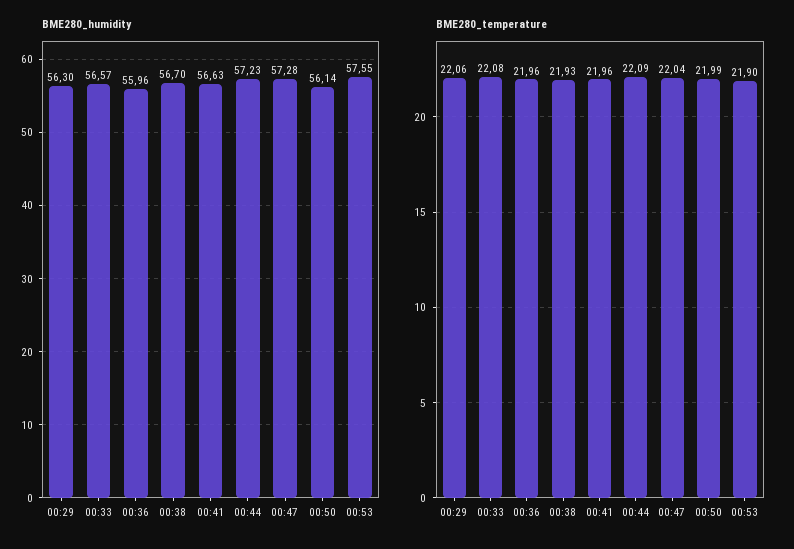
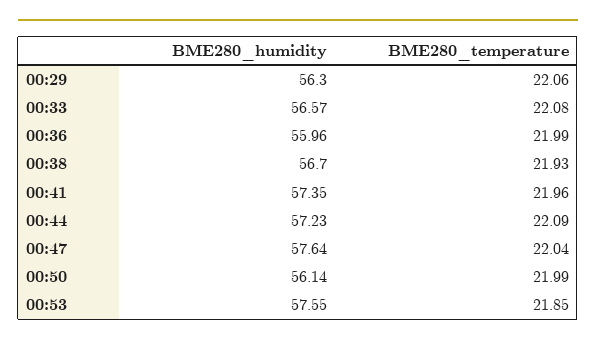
  {
    "BME280_humidity": {
      "00:29": 56.3,
      "00:33": 56.57,
      "00:36": 55.96,
      "00:38": 56.7,
-     "00:41": 56.63,
+     "00:41": 57.35,
      "00:44": 57.23,
-     "00:47": 57.28,
+     "00:47": 57.64,
      "00:50": 56.14,
      "00:53": 57.55
    },
    "BME280_temperature": {
      "00:29": 22.06,
      "00:33": 22.08,
-     "00:36": 21.96,
+     "00:36": 21.99,
      "00:38": 21.93,
      "00:41": 21.96,
      "00:44": 22.09,
      "00:47": 22.04,
      "00:50": 21.99,
-     "00:53": 21.9
+     "00:53": 21.85
    }
  }

